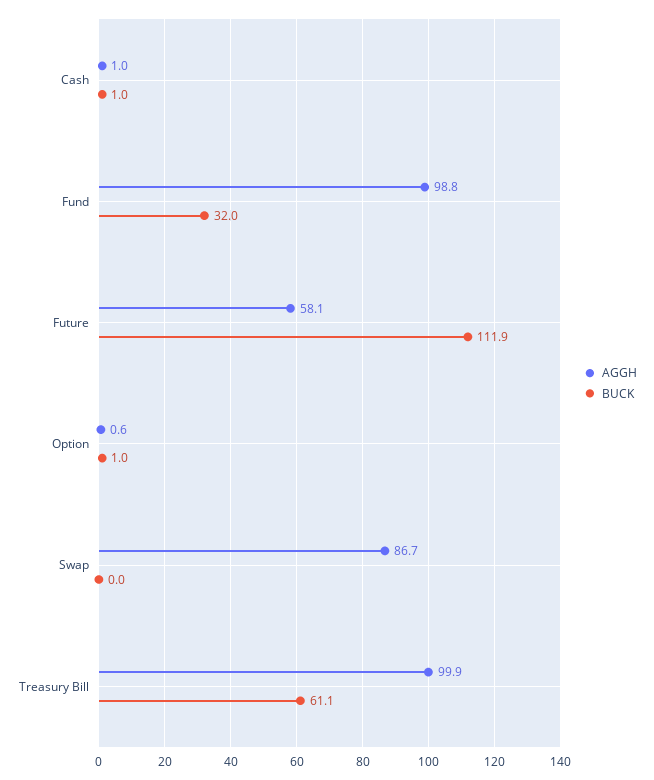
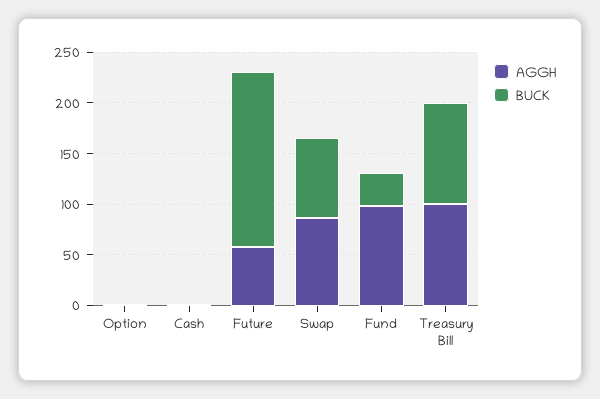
  {
    "AGGH": {
      "Cash": 1,
      "Fund": 98.8,
      "Future": 58.1,
      "Option": 0.6,
      "Swap": 86.7,
      "Treasury Bill": 99.9
    },
    "BUCK": {
      "Cash": 1,
      "Fund": 32,
-     "Future": 111.9,
+     "Future": 170,
      "Option": 1,
-     "Swap": 0,
+     "Swap": 80,
-     "Treasury Bill": 61.1
+     "Treasury Bill": 100
    }
  }

